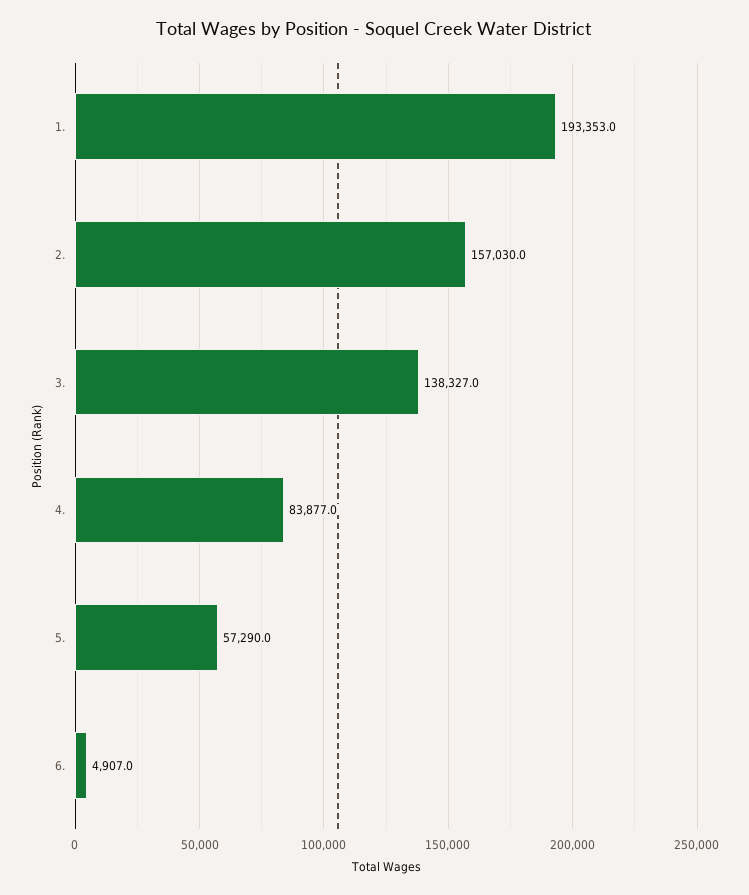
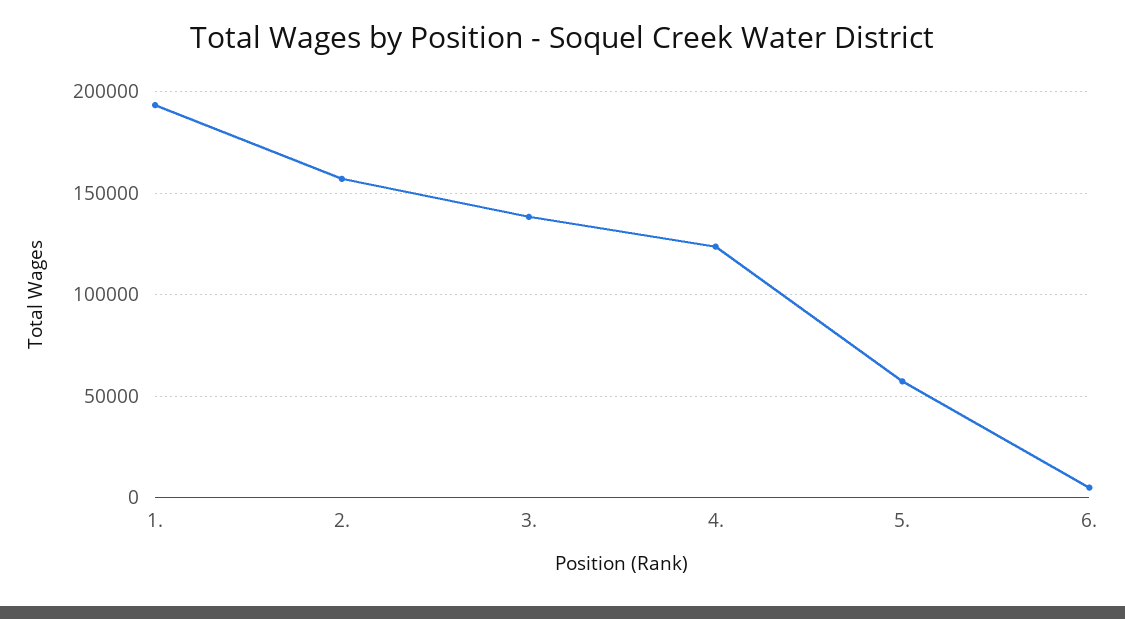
  {
    "1.": 193353,
    "2.": 157030,
    "3.": 138327,
-   "4.": 83877,
+   "4.": 125000,
    "5.": 57290,
    "6.": 4907
  }

